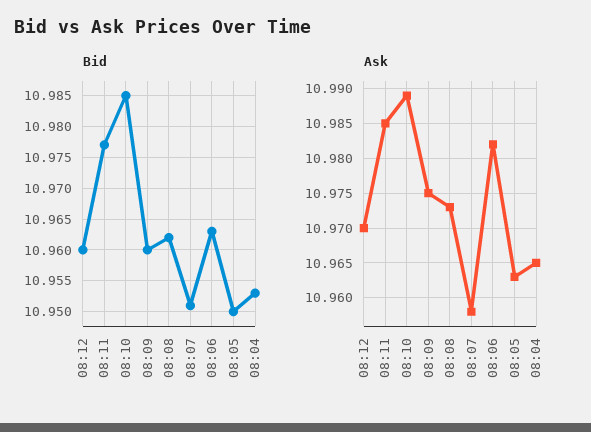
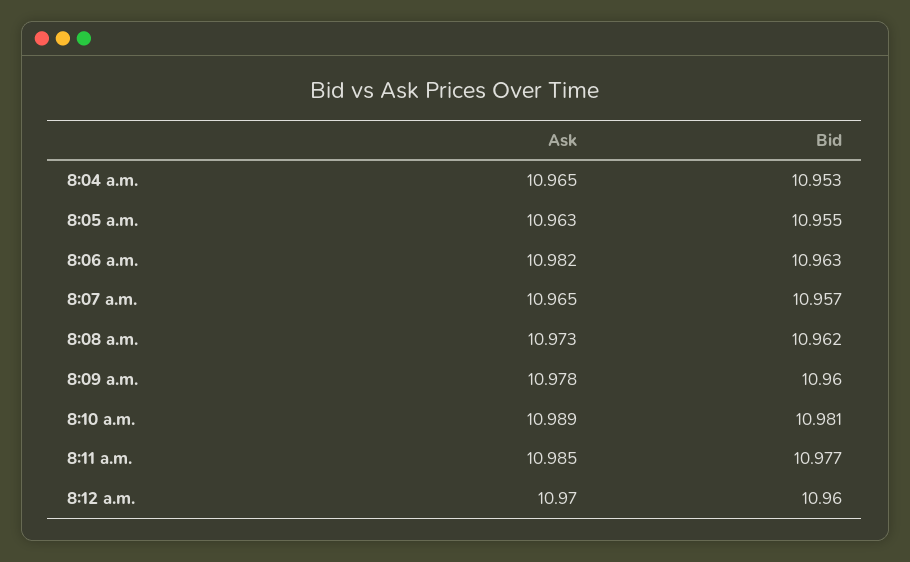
  {
    "Bid": {
      "08:12": 10.96,
      "08:11": 10.977,
-     "08:10": 10.985,
+     "08:10": 10.981,
      "08:09": 10.96,
      "08:08": 10.962,
-     "08:07": 10.951,
+     "08:07": 10.957,
      "08:06": 10.963,
-     "08:05": 10.95,
+     "08:05": 10.955,
      "08:04": 10.953
    },
    "Ask": {
      "08:12": 10.97,
      "08:11": 10.985,
      "08:10": 10.989,
-     "08:09": 10.975,
+     "08:09": 10.978,
      "08:08": 10.973,
-     "08:07": 10.958,
+     "08:07": 10.965,
      "08:06": 10.982,
      "08:05": 10.963,
      "08:04": 10.965
    }
  }

